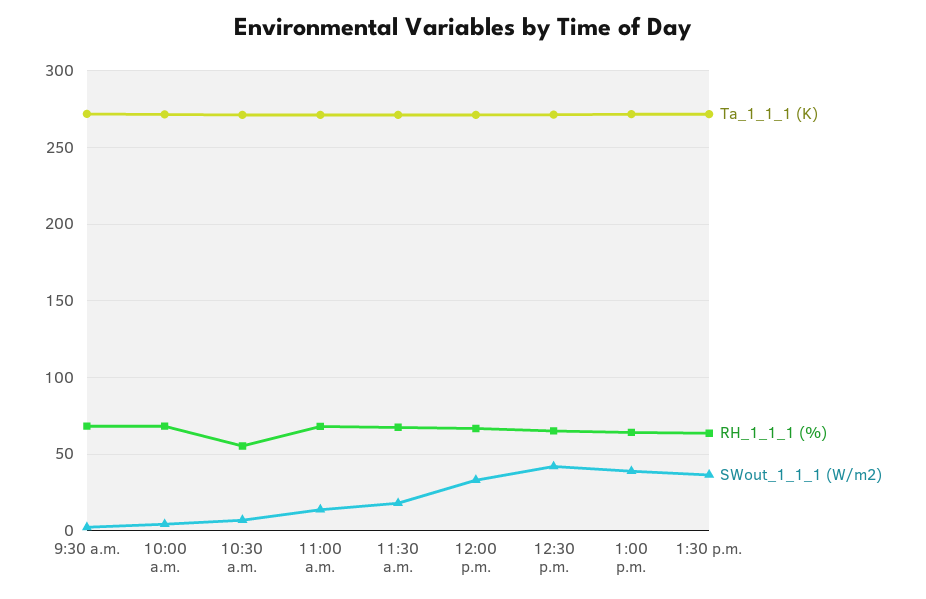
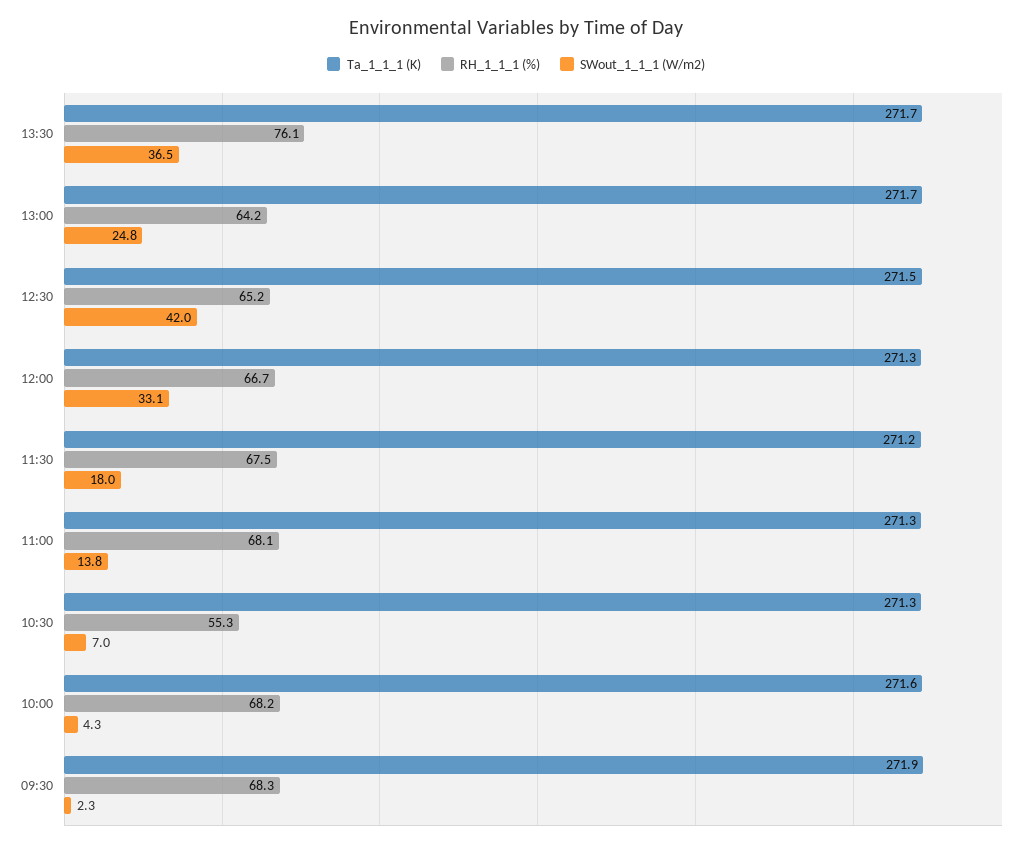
  {
    "Ta_1_1_1 (K)": {
      "9:30 a.m.": 271.9,
      "10:00 a.m.": 271.6,
      "10:30 a.m.": 271.3,
      "11:00 a.m.": 271.3,
      "11:30 a.m.": 271.2,
      "12:00 p.m.": 271.3,
      "12:30 p.m.": 271.5,
      "1:00 p.m.": 271.7,
      "1:30 p.m.": 271.7
    },
    "RH_1_1_1 (%)": {
      "9:30 a.m.": 68.3,
      "10:00 a.m.": 68.2,
      "10:30 a.m.": 55.3,
      "11:00 a.m.": 68.1,
      "11:30 a.m.": 67.5,
      "12:00 p.m.": 66.7,
      "12:30 p.m.": 65.2,
      "1:00 p.m.": 64.2,
-     "1:30 p.m.": 65
+     "1:30 p.m.": 76.1
    },
    "SWout_1_1_1 (W/m2)": {
      "9:30 a.m.": 2.3,
      "10:00 a.m.": 4.3,
      "10:30 a.m.": 7,
      "11:00 a.m.": 13.8,
      "11:30 a.m.": 18,
      "12:00 p.m.": 33.1,
      "12:30 p.m.": 42,
-     "1:00 p.m.": 40,
+     "1:00 p.m.": 24.8,
      "1:30 p.m.": 36.5
    }
  }

